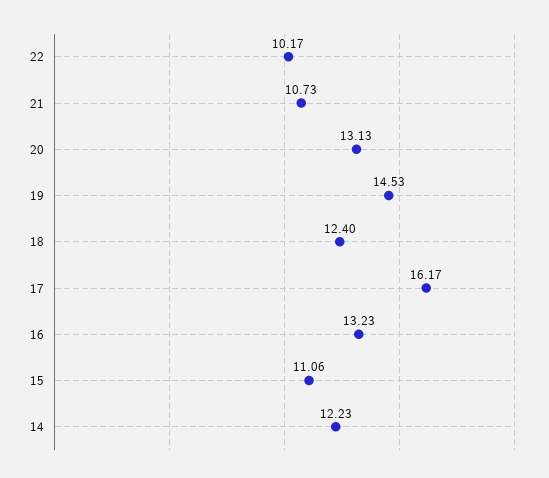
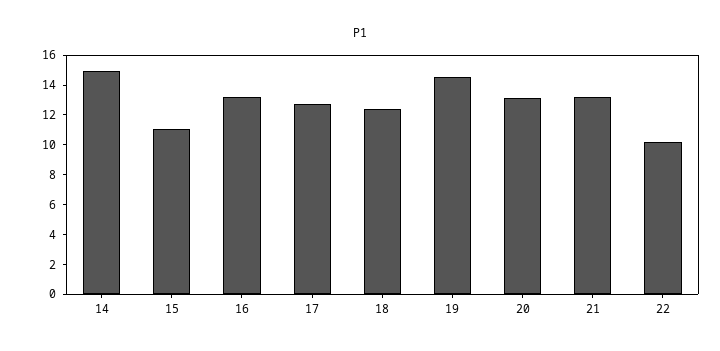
  {
    "22": 10.17,
-   "21": 10.73,
+   "21": 13,
    "20": 13.13,
    "19": 14.53,
    "18": 12.4,
-   "17": 16.17,
+   "17": 13,
    "16": 13.23,
    "15": 11.06,
-   "14": 12.23
+   "14": 15
  }

